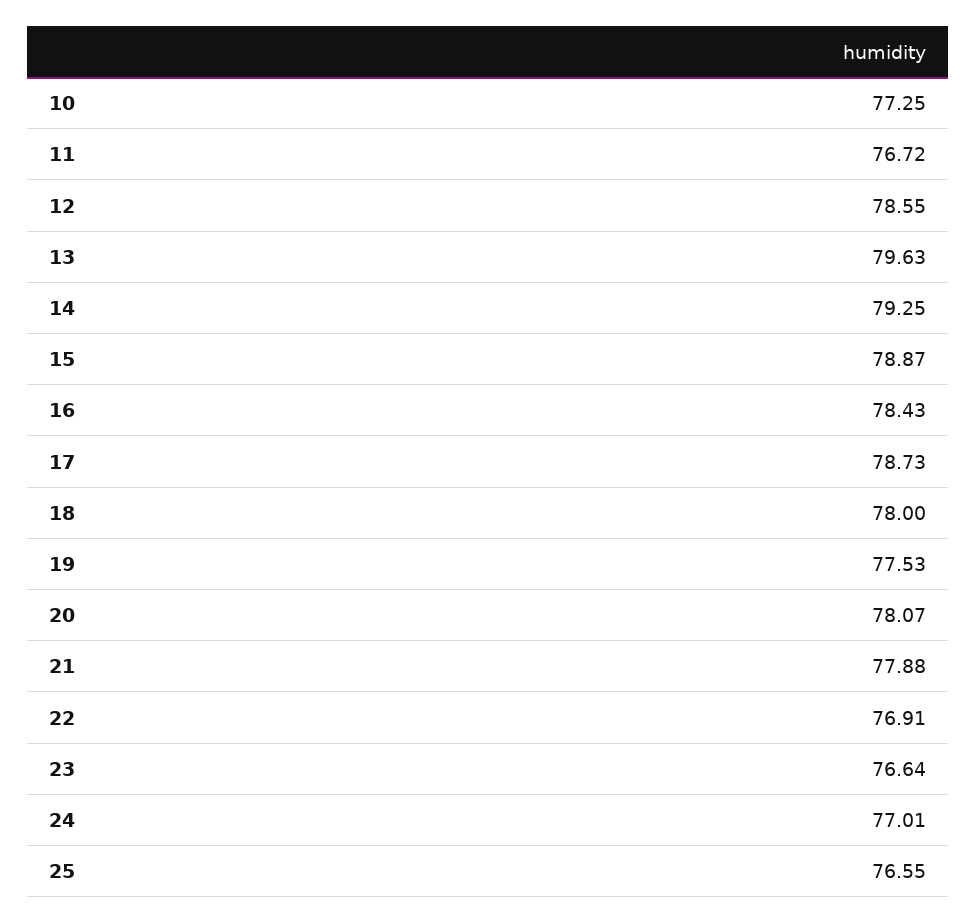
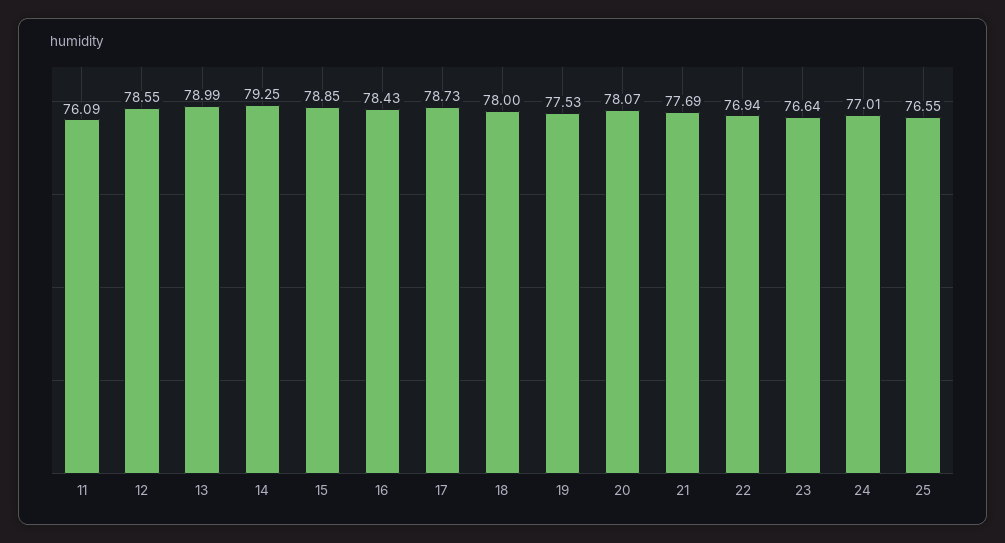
  {
-   "10": 77.25,
-   "11": 76.72,
+   "11": 76.09,
    "12": 78.55,
-   "13": 79.63,
+   "13": 78.99,
    "14": 79.25,
-   "15": 78.87,
+   "15": 78.85,
    "16": 78.43,
    "17": 78.73,
    "18": 78,
    "19": 77.53,
    "20": 78.07,
-   "21": 77.88,
+   "21": 77.69,
-   "22": 76.91,
+   "22": 76.94,
    "23": 76.64,
    "24": 77.01,
    "25": 76.55
  }

